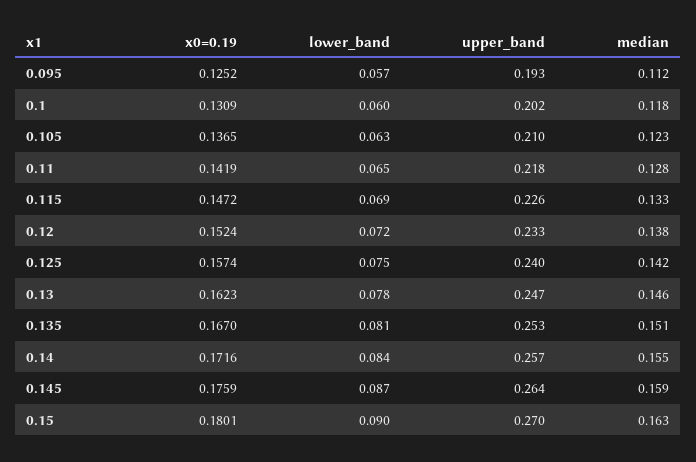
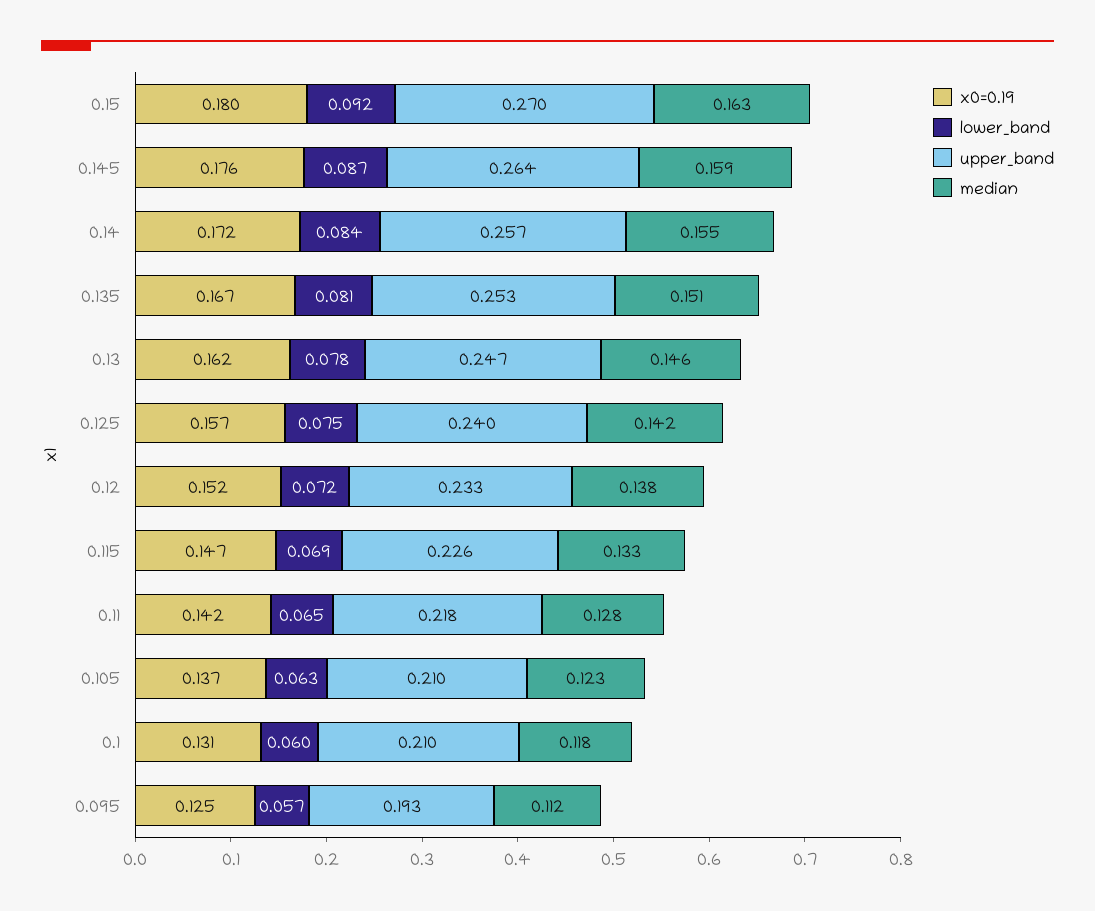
  {
    "x0=0.19": {
      "0.095": 0.1252,
      "0.1": 0.1309,
      "0.105": 0.1365,
      "0.11": 0.1419,
      "0.115": 0.1472,
      "0.12": 0.1524,
      "0.125": 0.1574,
      "0.13": 0.1623,
      "0.135": 0.167,
      "0.14": 0.1716,
      "0.145": 0.1759,
      "0.15": 0.1801
    },
    "lower_band": {
      "0.095": 0.057,
      "0.1": 0.06,
      "0.105": 0.063,
      "0.11": 0.065,
      "0.115": 0.069,
      "0.12": 0.072,
      "0.125": 0.075,
      "0.13": 0.078,
      "0.135": 0.081,
      "0.14": 0.084,
      "0.145": 0.087,
-     "0.15": 0.09
+     "0.15": 0.092
    },
    "upper_band": {
      "0.095": 0.193,
-     "0.1": 0.202,
+     "0.1": 0.21,
      "0.105": 0.21,
      "0.11": 0.218,
      "0.115": 0.226,
      "0.12": 0.233,
      "0.125": 0.24,
      "0.13": 0.247,
      "0.135": 0.253,
      "0.14": 0.257,
      "0.145": 0.264,
      "0.15": 0.27
    },
    "median": {
      "0.095": 0.112,
      "0.1": 0.118,
      "0.105": 0.123,
      "0.11": 0.128,
      "0.115": 0.133,
      "0.12": 0.138,
      "0.125": 0.142,
      "0.13": 0.146,
      "0.135": 0.151,
      "0.14": 0.155,
      "0.145": 0.159,
      "0.15": 0.163
    }
  }

